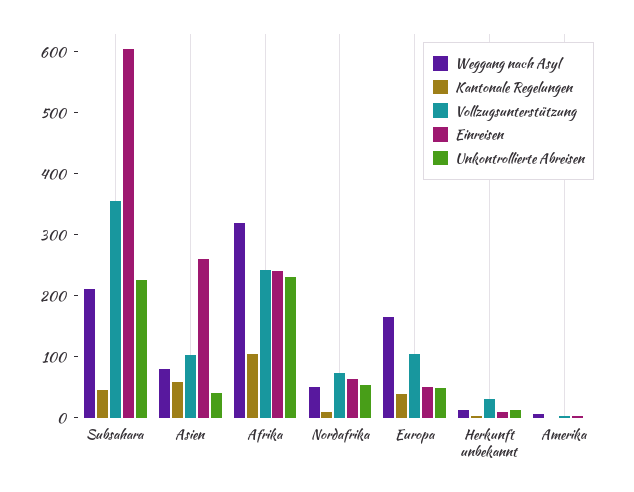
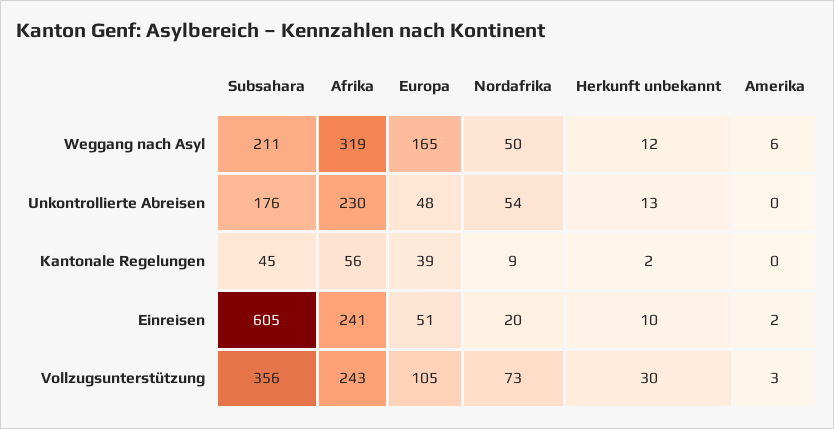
  {
    "Weggang nach Asyl": {
      "Subsahara": 211,
-     "Asien": 80,
      "Afrika": 319,
      "Nordafrika": 50,
      "Europa": 165,
      "Herkunft unbekannt": 12,
      "Amerika": 6
    },
    "Kantonale Regelungen": {
      "Subsahara": 45,
-     "Asien": 60,
-     "Afrika": 100,
+     "Afrika": 56,
      "Nordafrika": 9,
      "Europa": 39,
      "Herkunft unbekannt": 2,
      "Amerika": 0
    },
    "Vollzugsunterstützung": {
      "Subsahara": 356,
-     "Asien": 100,
      "Afrika": 243,
      "Nordafrika": 73,
      "Europa": 105,
      "Herkunft unbekannt": 30,
      "Amerika": 3
    },
    "Einreisen": {
      "Subsahara": 605,
-     "Asien": 260,
      "Afrika": 241,
-     "Nordafrika": 60,
+     "Nordafrika": 20,
      "Europa": 51,
      "Herkunft unbekannt": 10,
      "Amerika": 2
    },
    "Unkontrollierte Abreisen": {
-     "Subsahara": 220,
+     "Subsahara": 176,
-     "Asien": 40,
      "Afrika": 230,
      "Nordafrika": 54,
      "Europa": 48,
      "Herkunft unbekannt": 13,
      "Amerika": 0
    }
  }

